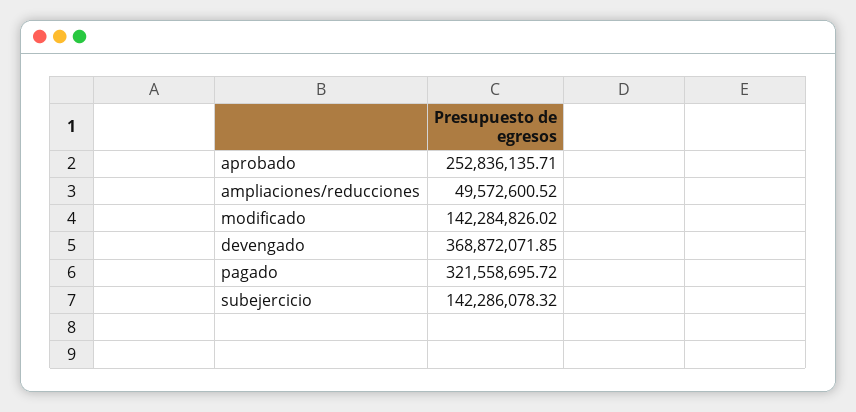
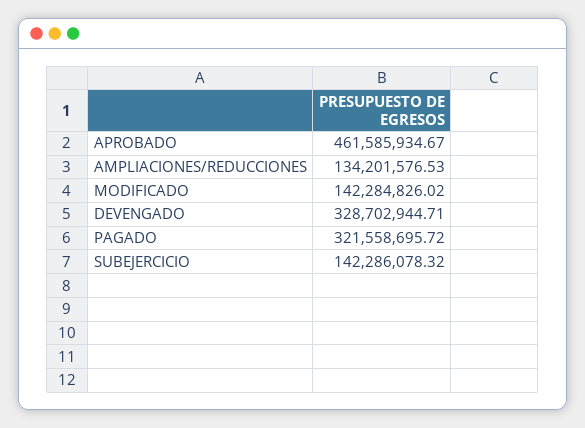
  {
-   "aprobado": 252836135.71,
+   "aprobado": 461585934.67,
-   "ampliaciones/reducciones": 49572600.52,
+   "ampliaciones/reducciones": 134201576.53,
    "modificado": 142284826.02,
-   "devengado": 368872071.85,
+   "devengado": 328702944.71,
    "pagado": 321558695.72,
    "subejercicio": 142286078.32
  }

